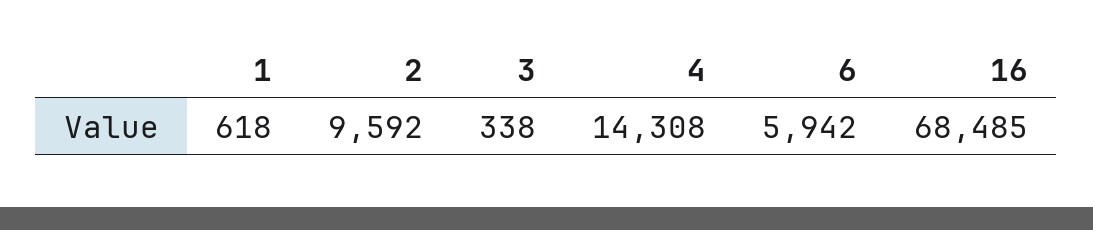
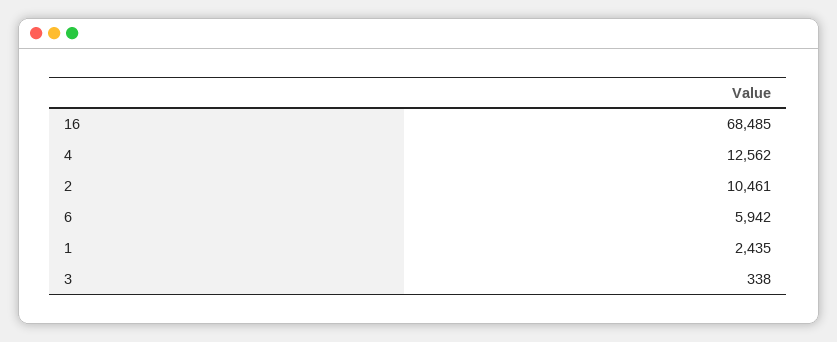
  {
-   "1": 618,
+   "1": 2435,
-   "2": 9592,
+   "2": 10461,
    "3": 338,
-   "4": 14308,
+   "4": 12562,
    "6": 5942,
    "16": 68485
  }

